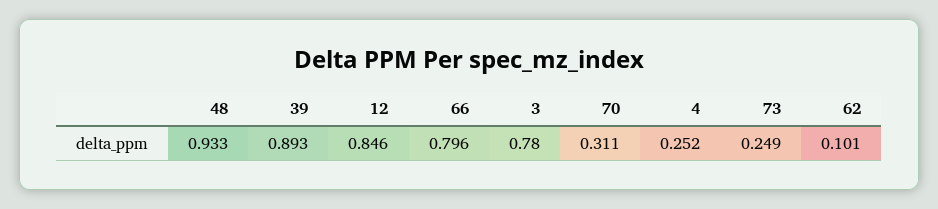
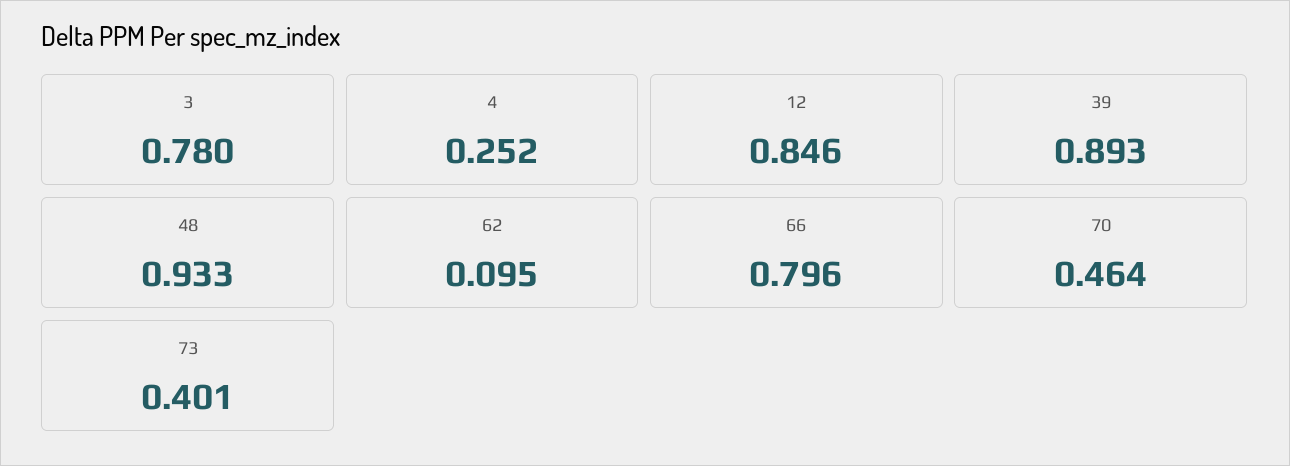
  {
    "48": 0.933,
    "39": 0.893,
    "12": 0.846,
    "66": 0.796,
    "3": 0.78,
-   "70": 0.311,
+   "70": 0.464,
    "4": 0.252,
-   "73": 0.249,
+   "73": 0.401,
-   "62": 0.101
+   "62": 0.095
  }

